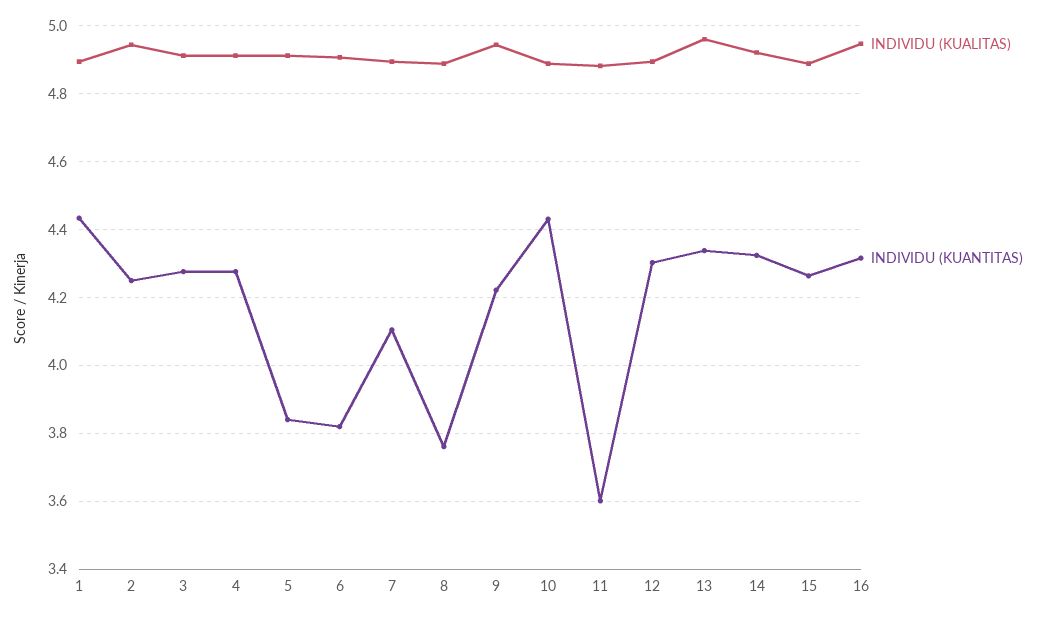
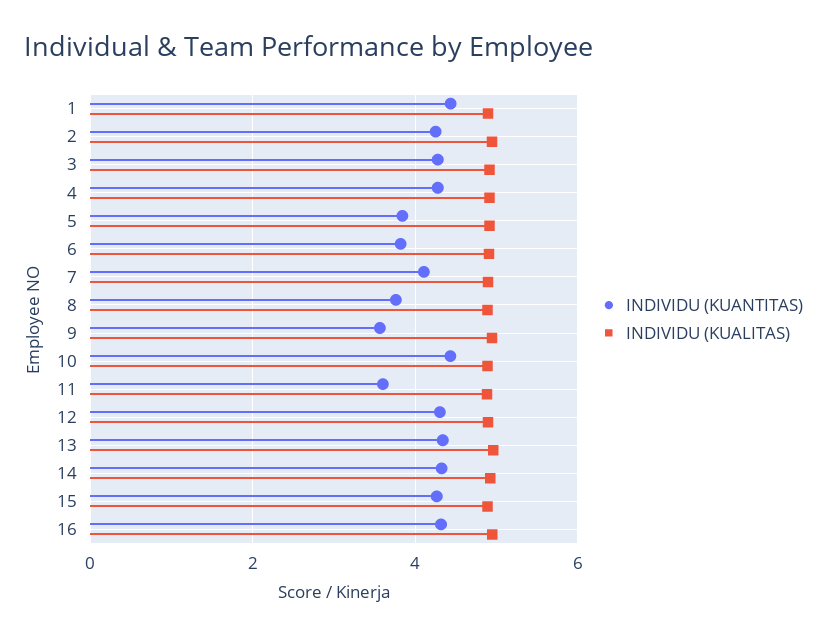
  {
    "INDIVIDU (KUALITAS)": {
      "1": 4.9,
      "2": 4.94,
      "3": 4.92,
      "4": 4.92,
      "5": 4.92,
      "6": 4.9,
      "7": 4.9,
      "8": 4.88,
      "9": 4.94,
      "10": 4.88,
      "11": 4.88,
      "12": 4.9,
      "13": 4.96,
      "14": 4.92,
      "15": 4.88,
      "16": 4.94
    },
    "INDIVIDU (KUANTITAS)": {
      "1": 4.44,
      "2": 4.26,
      "3": 4.28,
      "4": 4.28,
      "5": 3.84,
      "6": 3.82,
      "7": 4.1,
      "8": 3.76,
-     "9": 4.22,
+     "9": 3.6,
      "10": 4.44,
      "11": 3.6,
      "12": 4.3,
      "13": 4.34,
      "14": 4.32,
      "15": 4.26,
      "16": 4.32
    }
  }

